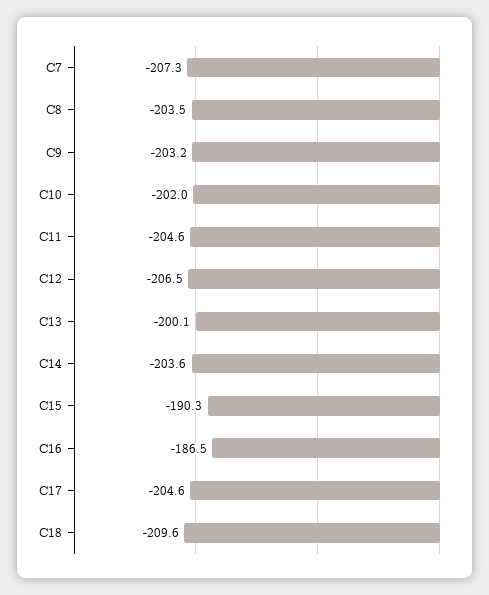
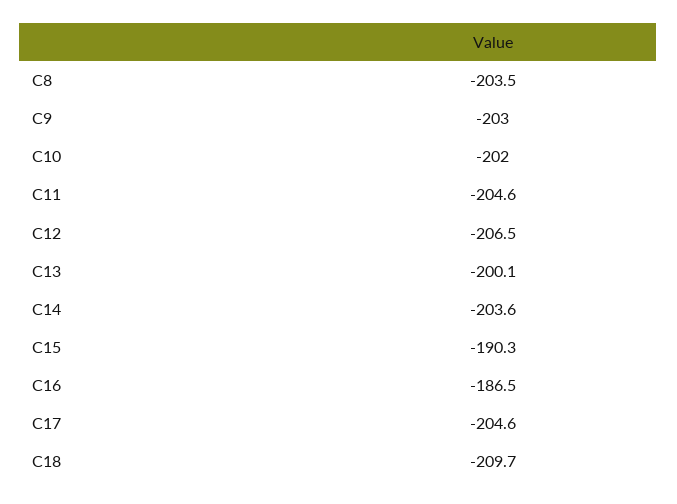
  {
-   "C7": -207.3,
    "C8": -203.5,
-   "C9": -203.2,
+   "C9": -203,
    "C10": -202,
    "C11": -204.6,
    "C12": -206.5,
    "C13": -200.1,
    "C14": -203.6,
    "C15": -190.3,
    "C16": -186.5,
    "C17": -204.6,
-   "C18": -209.6
+   "C18": -209.7
  }

